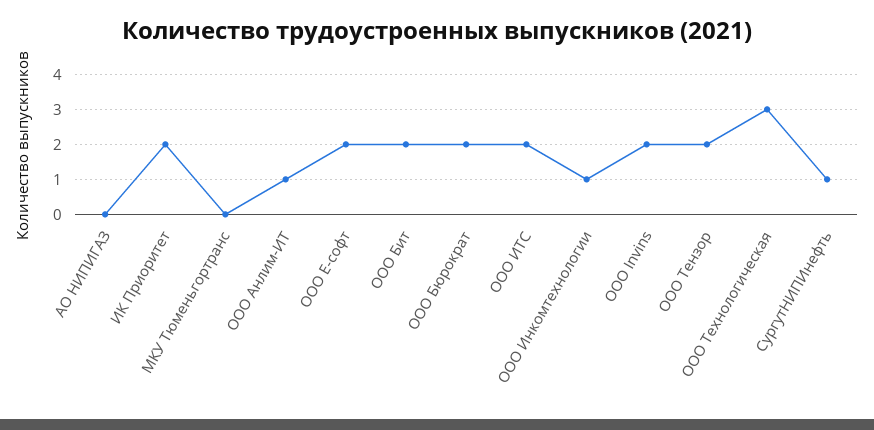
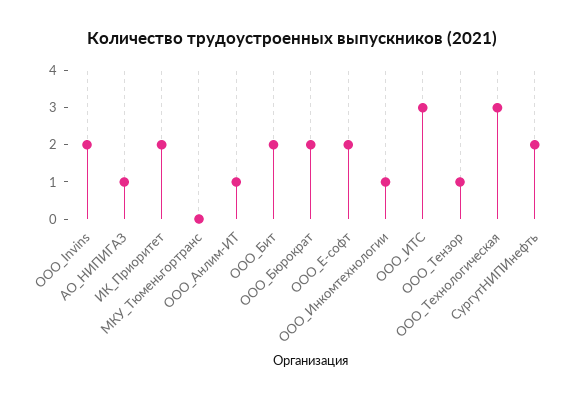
  {
-   "АО НИПИГАЗ": 0,
+   "АО НИПИГАЗ": 1,
    "ИК Приоритет": 2,
    "МКУ Тюменьгортранс": 0,
    "ООО Анлим-ИТ": 1,
    "ООО Е-софт": 2,
    "ООО Бит": 2,
    "ООО Бюрократ": 2,
-   "ООО ИТС": 2,
+   "ООО ИТС": 3,
    "ООО Инкомтехнологии": 1,
    "OOO Invins": 2,
-   "ООО Тензор": 2,
+   "ООО Тензор": 1,
    "ООО Технологическая": 3,
-   "СургутНИПИнефть": 1
+   "СургутНИПИнефть": 2
  }

